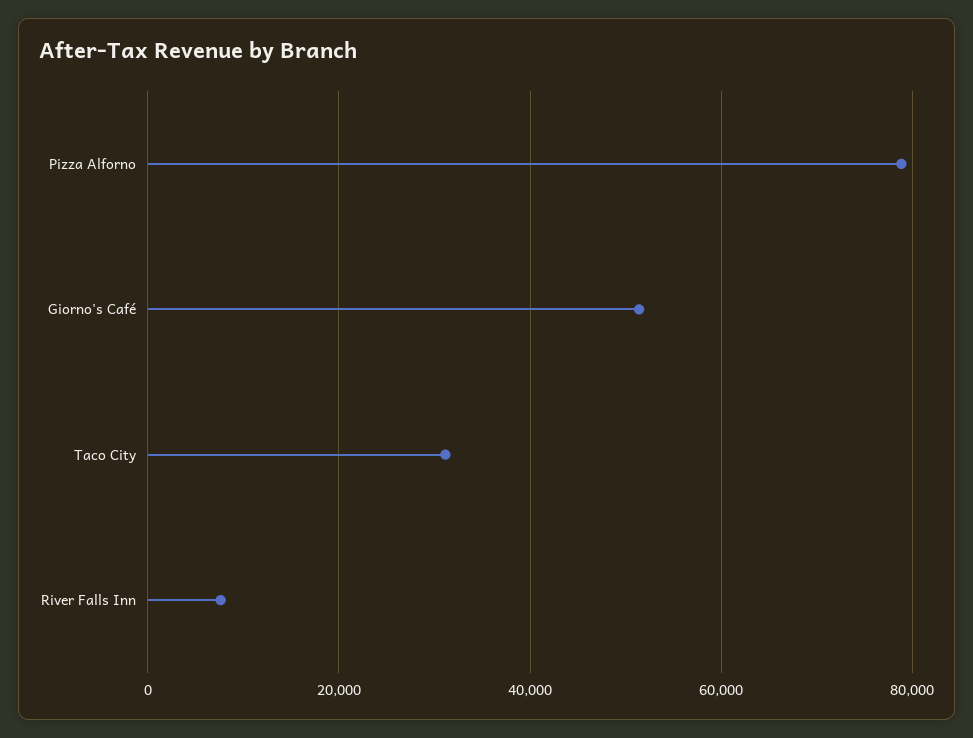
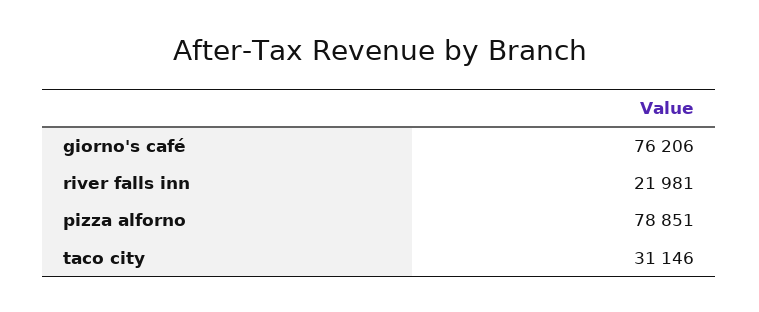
  {
    "Pizza Alforno": 78851,
-   "Giorno's Café": 52000,
+   "Giorno's Café": 76206,
    "Taco City": 31146,
-   "River Falls Inn": 8000
+   "River Falls Inn": 21981
  }

